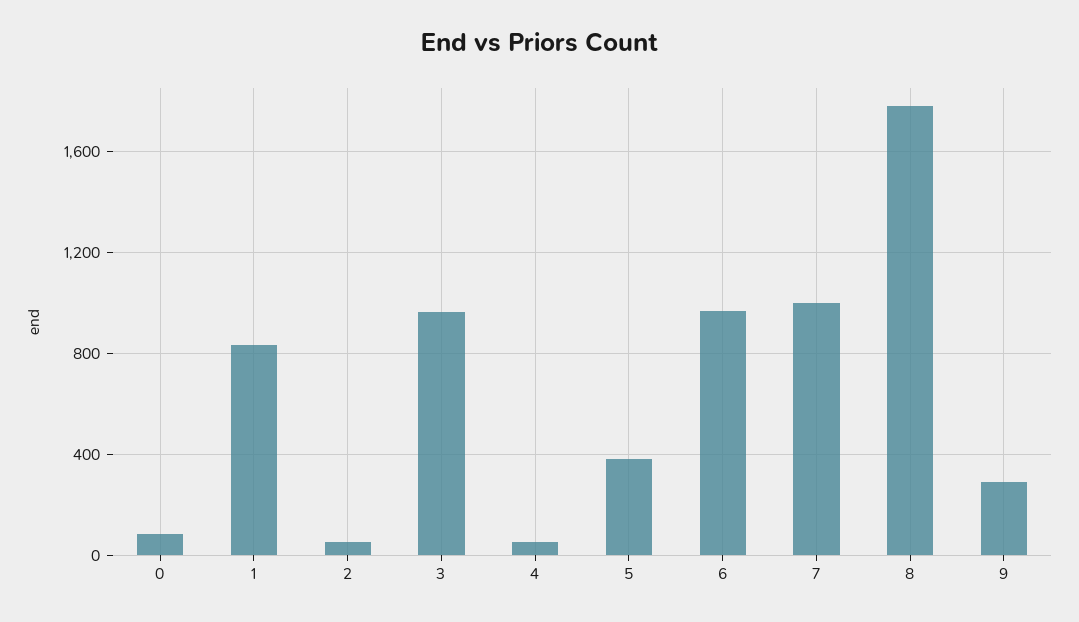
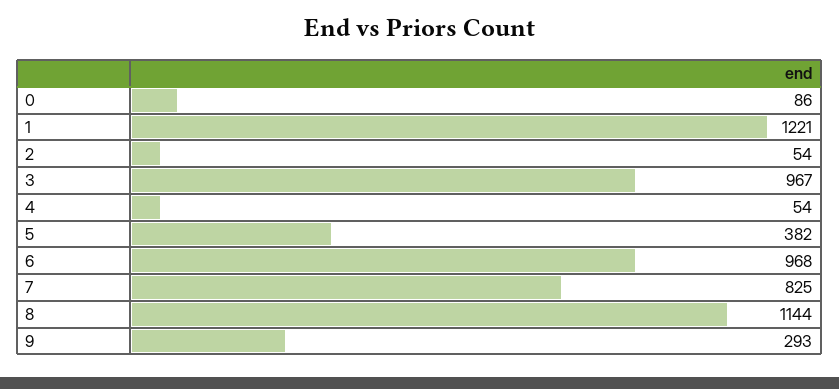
  {
    "0": 86,
-   "1": 850,
+   "1": 1221,
    "2": 54,
    "3": 967,
    "4": 54,
    "5": 382,
    "6": 968,
-   "7": 1000,
+   "7": 825,
-   "8": 1800,
+   "8": 1144,
    "9": 293
  }

